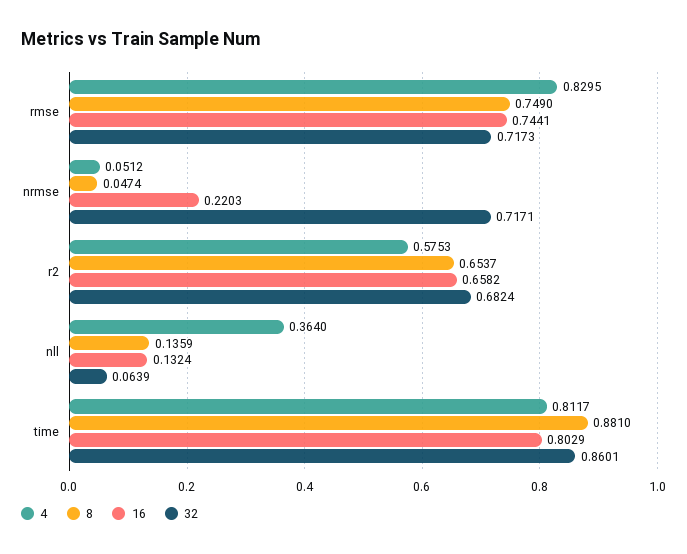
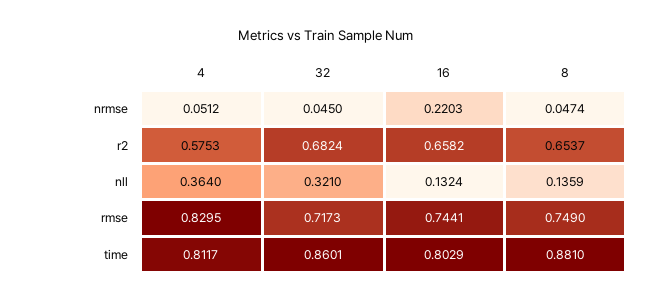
  {
    "4": {
      "rmse": 0.8295,
      "nrmse": 0.0512,
      "r2": 0.5753,
      "nll": 0.364,
      "time": 0.8117
    },
    "8": {
      "rmse": 0.749,
      "nrmse": 0.0474,
      "r2": 0.6537,
      "nll": 0.1359,
      "time": 0.881
    },
    "16": {
      "rmse": 0.7441,
      "nrmse": 0.2203,
      "r2": 0.6582,
      "nll": 0.1324,
      "time": 0.8029
    },
    "32": {
      "rmse": 0.7173,
-     "nrmse": 0.7171,
+     "nrmse": 0.045,
      "r2": 0.6824,
-     "nll": 0.0639,
+     "nll": 0.321,
      "time": 0.8601
    }
  }

